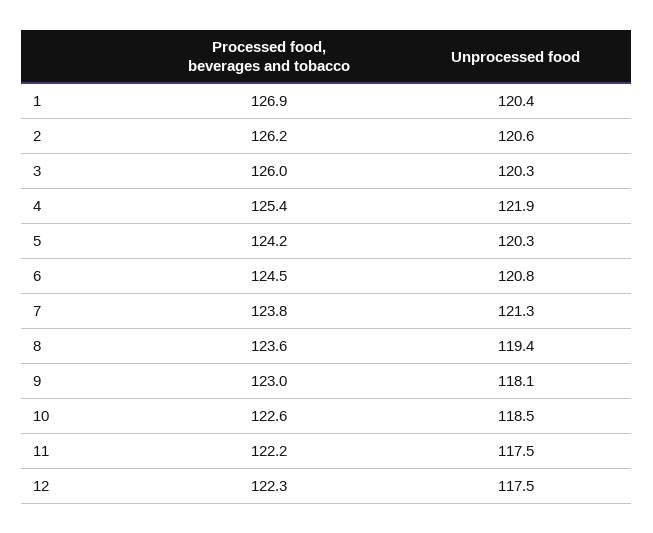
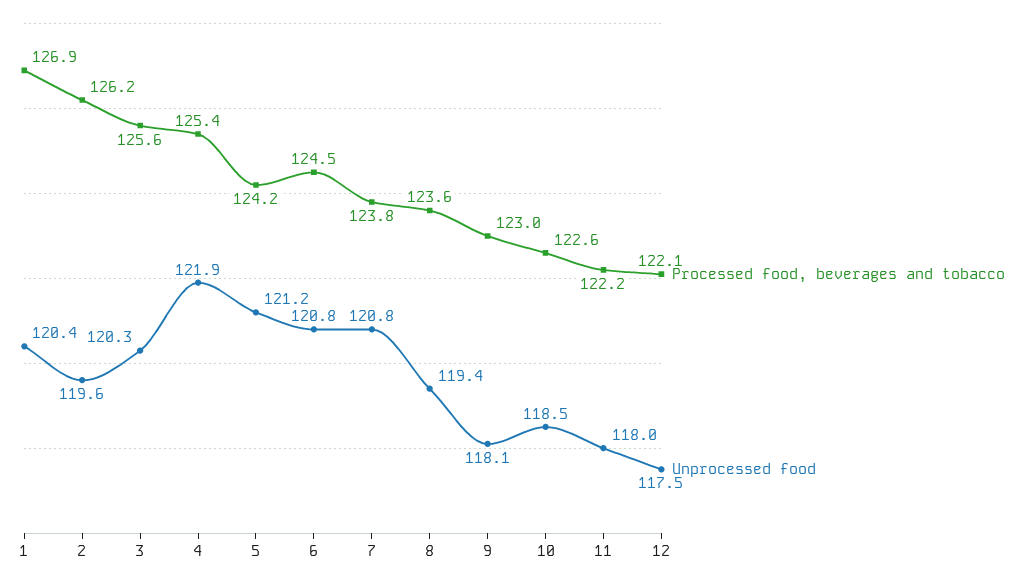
  {
    "Processed food, beverages and tobacco": {
      "1": 126.9,
      "2": 126.2,
-     "3": 126,
+     "3": 125.6,
      "4": 125.4,
      "5": 124.2,
      "6": 124.5,
      "7": 123.8,
      "8": 123.6,
      "9": 123,
      "10": 122.6,
      "11": 122.2,
-     "12": 122.3
+     "12": 122.1
    },
    "Unprocessed food": {
      "1": 120.4,
-     "2": 120.6,
+     "2": 119.6,
      "3": 120.3,
      "4": 121.9,
-     "5": 120.3,
+     "5": 121.2,
      "6": 120.8,
-     "7": 121.3,
+     "7": 120.8,
      "8": 119.4,
      "9": 118.1,
      "10": 118.5,
-     "11": 117.5,
+     "11": 118,
      "12": 117.5
    }
  }

